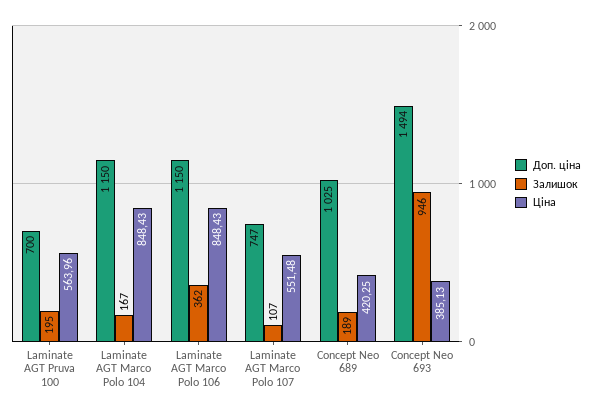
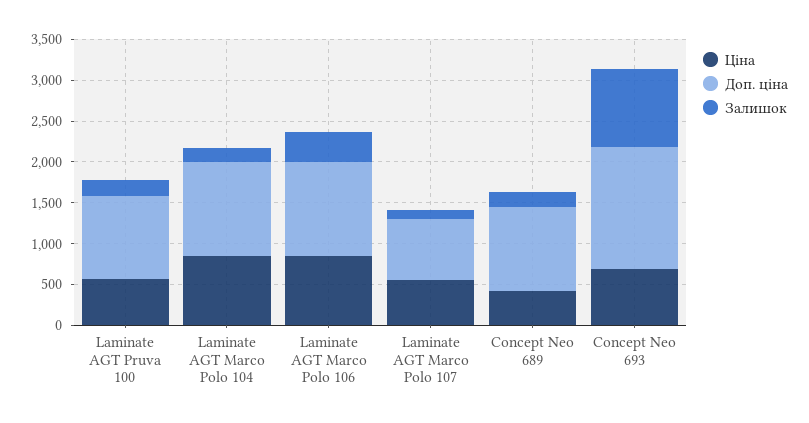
  {
    "Доп. ціна": {
-     "Laminate AGT Pruva 100": 700,
+     "Laminate AGT Pruva 100": 1000,
      "Laminate AGT Marco Polo 104": 1150,
      "Laminate AGT Marco Polo 106": 1150,
      "Laminate AGT Marco Polo 107": 747,
      "Concept Neo 689": 1025,
      "Concept Neo 693": 1494
    },
    "Залишок": {
      "Laminate AGT Pruva 100": 195,
      "Laminate AGT Marco Polo 104": 167,
      "Laminate AGT Marco Polo 106": 362,
      "Laminate AGT Marco Polo 107": 107,
      "Concept Neo 689": 189,
      "Concept Neo 693": 946
    },
    "Ціна": {
      "Laminate AGT Pruva 100": 563.96,
      "Laminate AGT Marco Polo 104": 848.43,
      "Laminate AGT Marco Polo 106": 848.43,
      "Laminate AGT Marco Polo 107": 551.48,
      "Concept Neo 689": 420.25,
-     "Concept Neo 693": 385.13
+     "Concept Neo 693": 700
    }
  }

